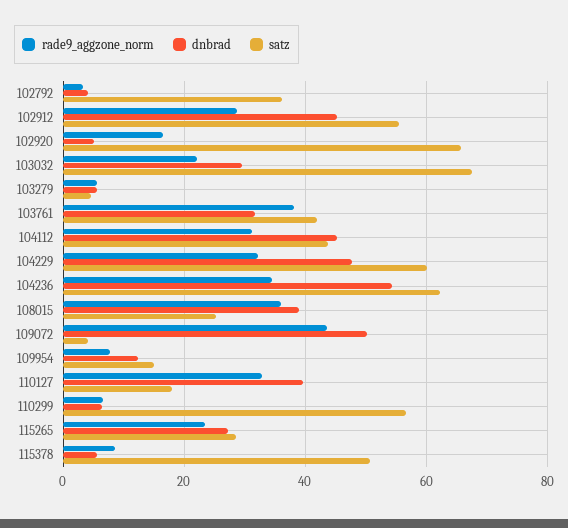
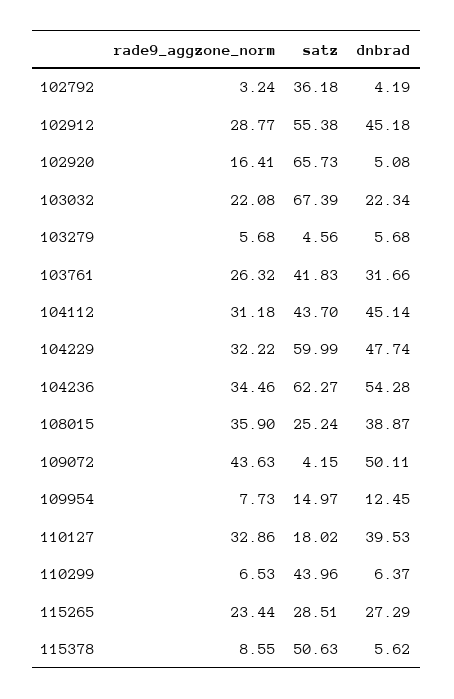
  {
    "rade9_aggzone_norm": {
      "102792": 3.24,
      "102912": 28.77,
      "102920": 16.41,
      "103032": 22.08,
      "103279": 5.68,
-     "103761": 38,
+     "103761": 26.32,
      "104112": 31.18,
      "104229": 32.22,
      "104236": 34.46,
      "108015": 35.9,
      "109072": 43.63,
      "109954": 7.73,
      "110127": 32.86,
      "110299": 6.53,
      "115265": 23.44,
      "115378": 8.55
    },
    "dnbrad": {
      "102792": 4.19,
      "102912": 45.18,
      "102920": 5.08,
-     "103032": 30,
+     "103032": 22.34,
      "103279": 5.68,
      "103761": 31.66,
      "104112": 45.14,
      "104229": 47.74,
      "104236": 54.28,
      "108015": 38.87,
      "109072": 50.11,
      "109954": 12.45,
      "110127": 39.53,
      "110299": 6.37,
      "115265": 27.29,
      "115378": 5.62
    },
    "satz": {
      "102792": 36.18,
      "102912": 55.38,
      "102920": 65.73,
      "103032": 67.39,
      "103279": 4.56,
      "103761": 41.83,
      "104112": 43.7,
      "104229": 59.99,
      "104236": 62.27,
      "108015": 25.24,
      "109072": 4.15,
      "109954": 14.97,
      "110127": 18.02,
-     "110299": 56,
+     "110299": 43.96,
      "115265": 28.51,
      "115378": 50.63
    }
  }

